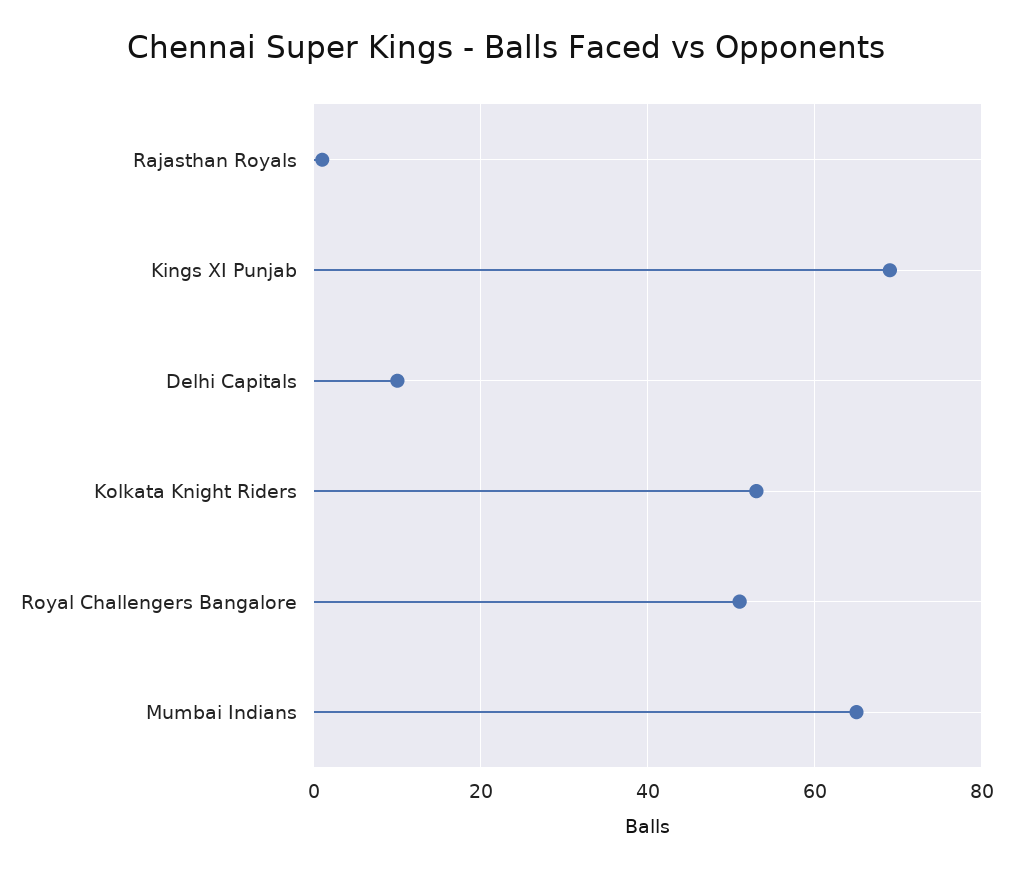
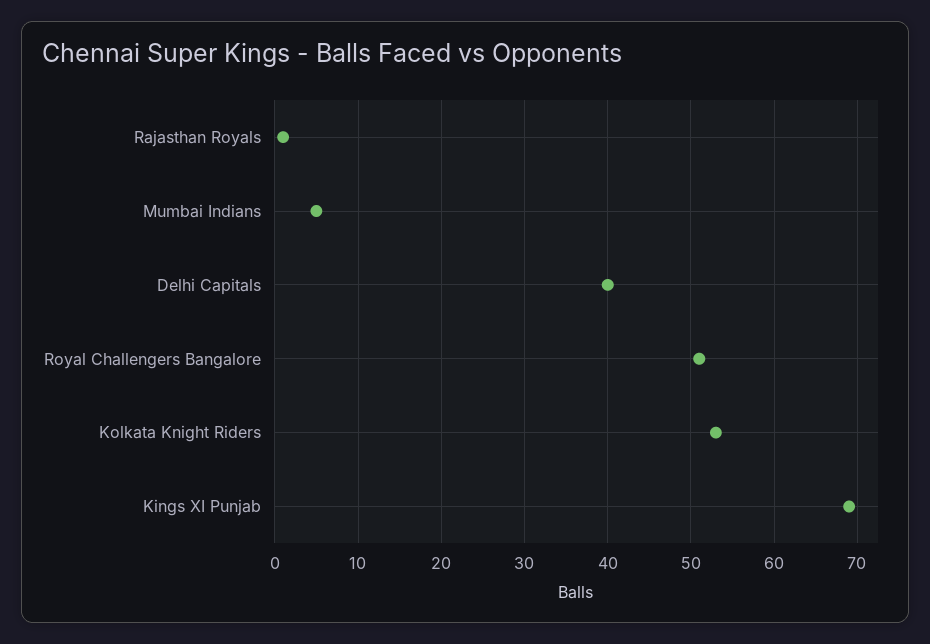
  {
    "Rajasthan Royals": 1,
    "Kings XI Punjab": 69,
-   "Delhi Capitals": 10,
+   "Delhi Capitals": 40,
    "Kolkata Knight Riders": 53,
    "Royal Challengers Bangalore": 51,
-   "Mumbai Indians": 65
+   "Mumbai Indians": 5
  }

